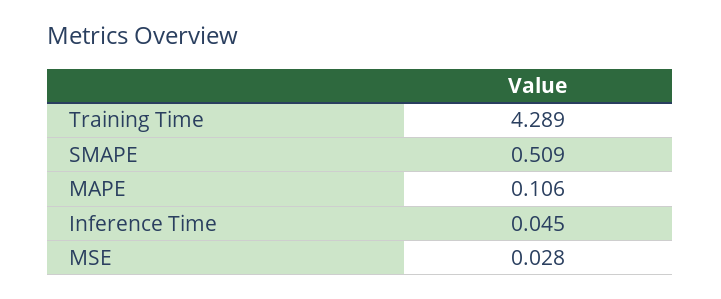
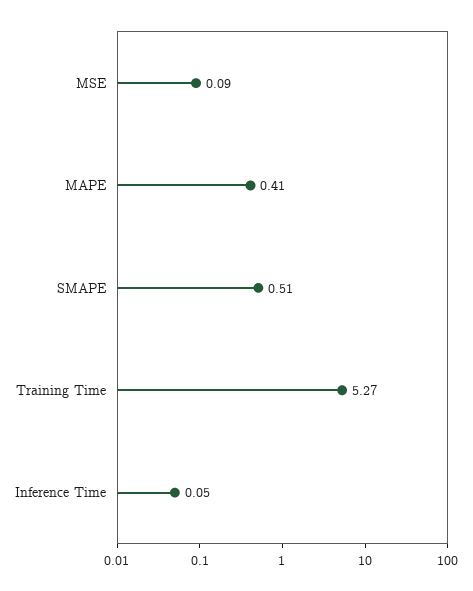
  {
-   "Training Time": 4.289,
+   "Training Time": 5.27,
    "SMAPE": 0.509,
-   "MAPE": 0.106,
+   "MAPE": 0.41,
    "Inference Time": 0.045,
-   "MSE": 0.028
+   "MSE": 0.09
  }

